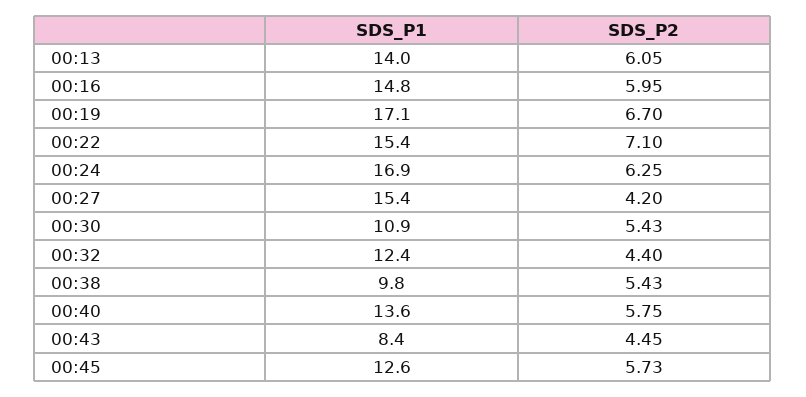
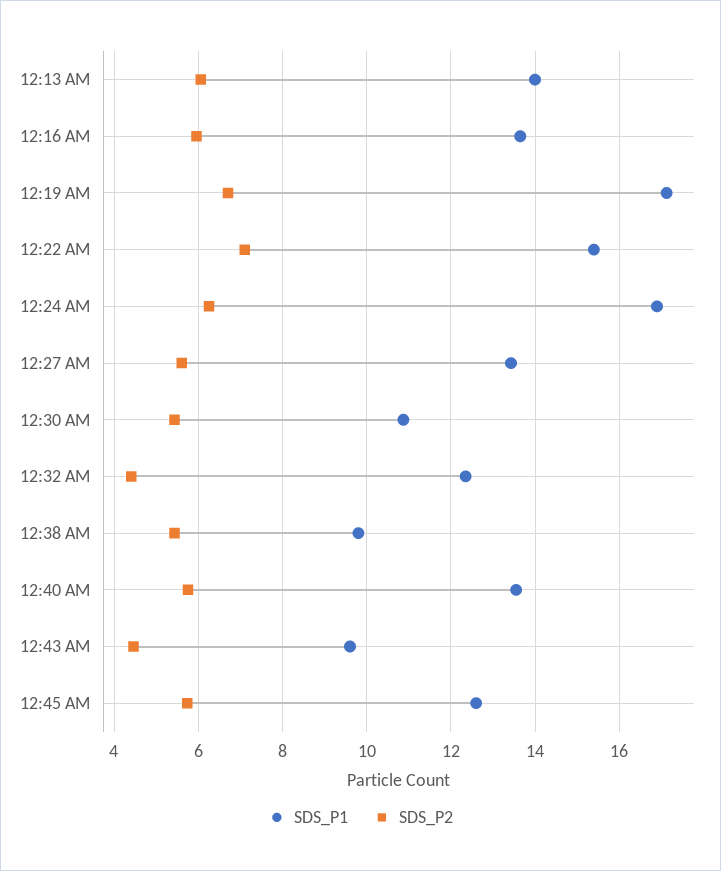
  {
    "SDS_P1": {
      "00:13": 14,
-     "00:16": 14.8,
+     "00:16": 13.6,
      "00:19": 17.1,
      "00:22": 15.4,
      "00:24": 16.9,
-     "00:27": 15.4,
+     "00:27": 13.4,
      "00:30": 10.9,
      "00:32": 12.4,
      "00:38": 9.8,
      "00:40": 13.6,
-     "00:43": 8.4,
+     "00:43": 9.6,
      "00:45": 12.6
    },
    "SDS_P2": {
      "00:13": 6.05,
      "00:16": 5.95,
      "00:19": 6.7,
      "00:22": 7.1,
      "00:24": 6.25,
-     "00:27": 4.2,
+     "00:27": 5.6,
      "00:30": 5.43,
      "00:32": 4.4,
      "00:38": 5.43,
      "00:40": 5.75,
      "00:43": 4.45,
      "00:45": 5.73
    }
  }

